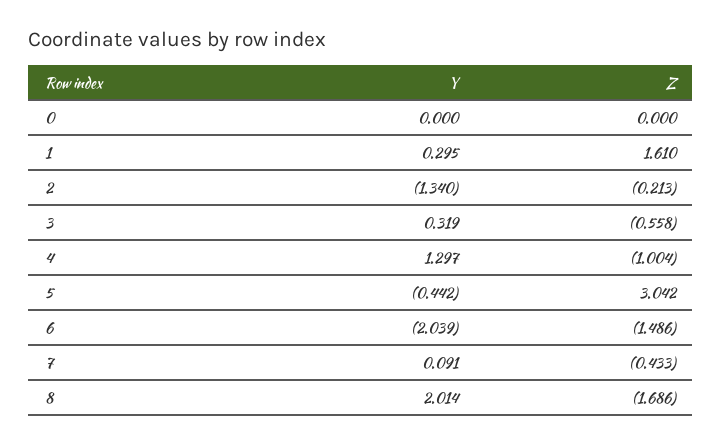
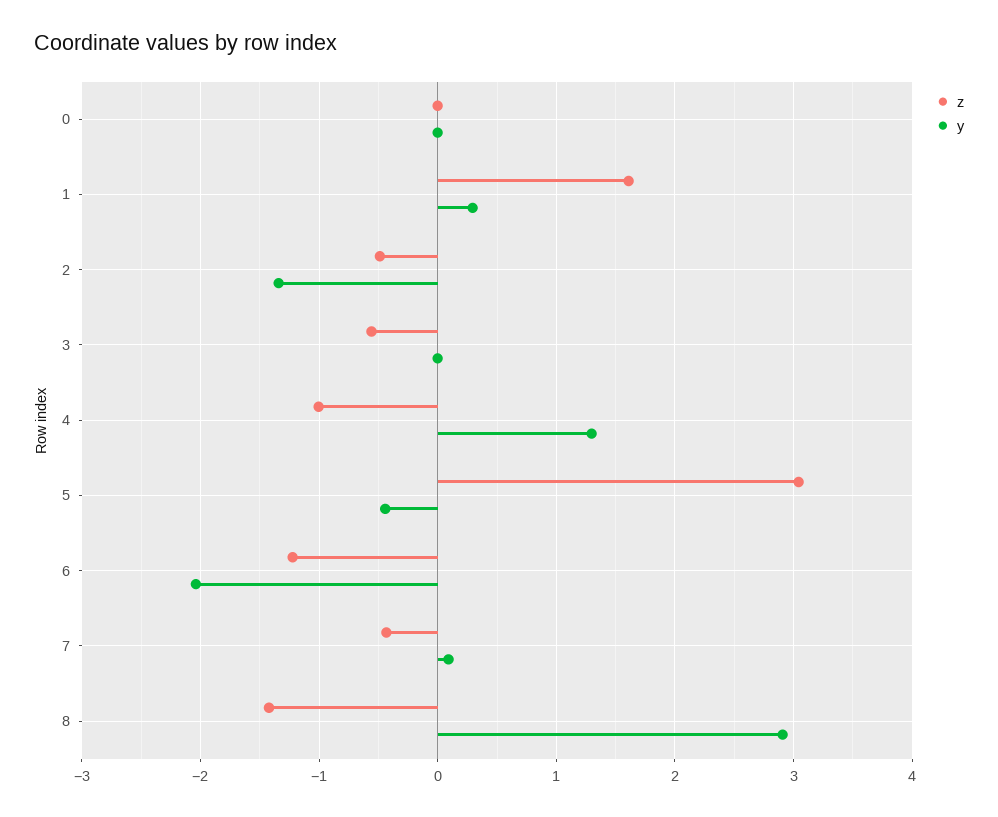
  {
    "Y": {
      "0": 0,
      "1": 0.295,
      "2": -1.34,
-     "3": 0.319,
+     "3": 0,
      "4": 1.297,
      "5": -0.442,
      "6": -2.039,
      "7": 0.091,
-     "8": 2.014
+     "8": 2.9
    },
    "Z": {
      "0": 0,
      "1": 1.61,
-     "2": -0.213,
+     "2": -0.5,
      "3": -0.558,
      "4": -1.004,
      "5": 3.042,
-     "6": -1.486,
+     "6": -1.2,
      "7": -0.433,
-     "8": -1.686
+     "8": -1.4
    }
  }

